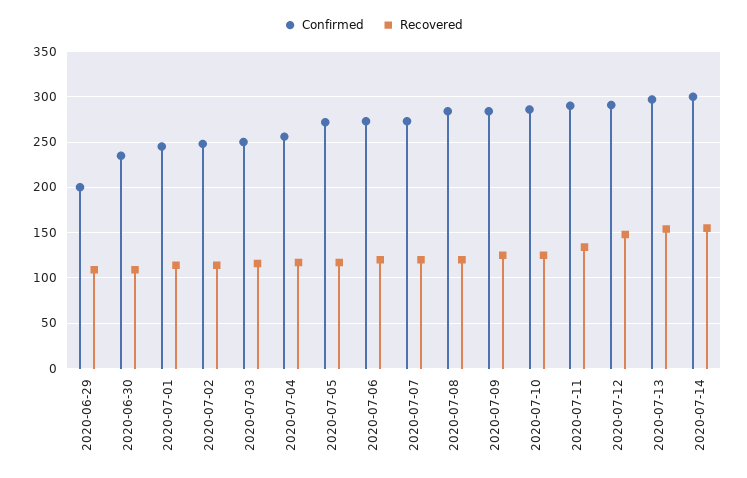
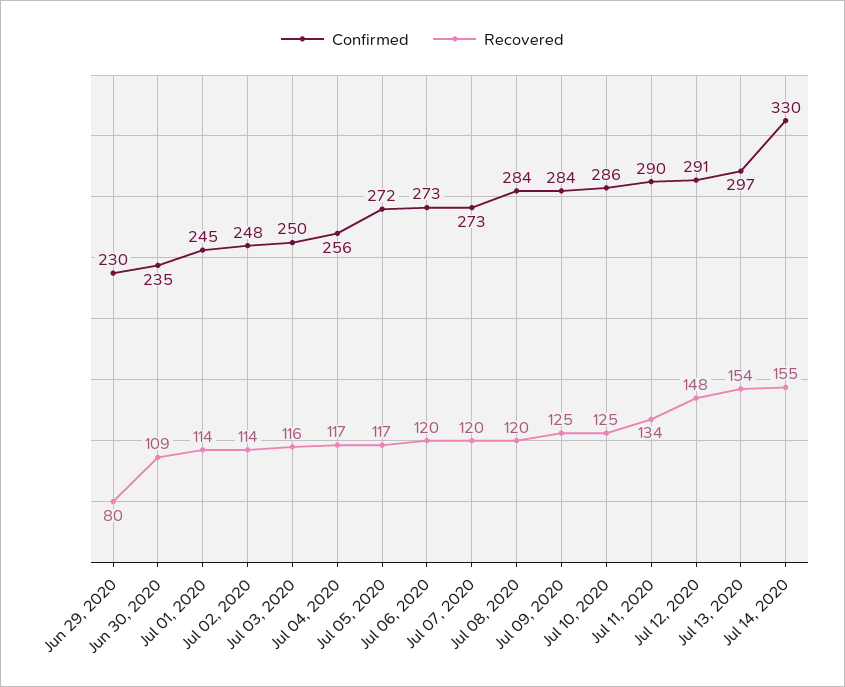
  {
    "Confirmed": {
-     "2020-06-29": 200,
+     "2020-06-29": 230,
      "2020-06-30": 235,
      "2020-07-01": 245,
      "2020-07-02": 248,
      "2020-07-03": 250,
      "2020-07-04": 256,
      "2020-07-05": 272,
      "2020-07-06": 273,
      "2020-07-07": 273,
      "2020-07-08": 284,
      "2020-07-09": 284,
      "2020-07-10": 286,
      "2020-07-11": 290,
      "2020-07-12": 291,
      "2020-07-13": 297,
-     "2020-07-14": 300
+     "2020-07-14": 330
    },
    "Recovered": {
-     "2020-06-29": 110,
+     "2020-06-29": 80,
      "2020-06-30": 109,
      "2020-07-01": 114,
      "2020-07-02": 114,
      "2020-07-03": 116,
      "2020-07-04": 117,
      "2020-07-05": 117,
      "2020-07-06": 120,
      "2020-07-07": 120,
      "2020-07-08": 120,
      "2020-07-09": 125,
      "2020-07-10": 125,
      "2020-07-11": 134,
      "2020-07-12": 148,
      "2020-07-13": 154,
      "2020-07-14": 155
    }
  }

